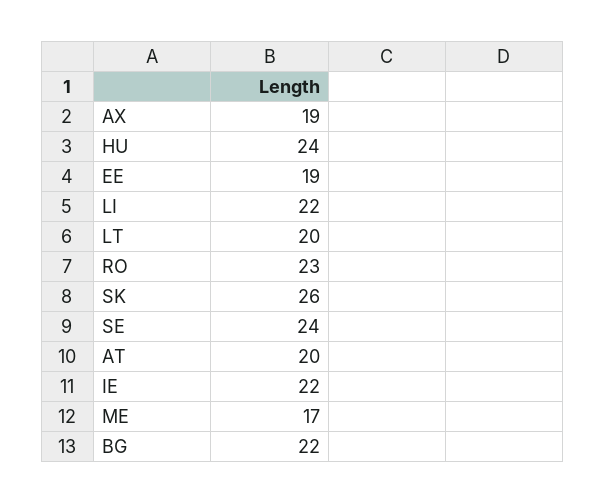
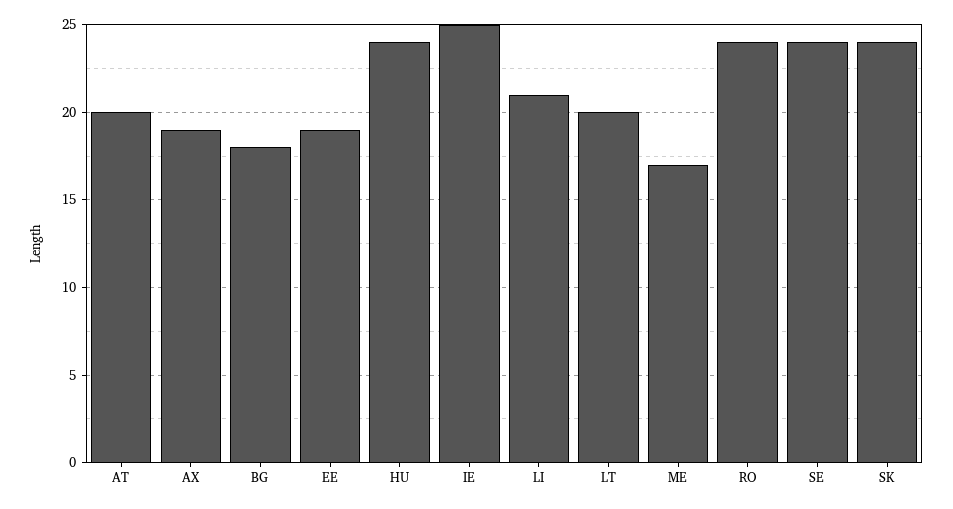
  {
    "AX": 19,
    "HU": 24,
    "EE": 19,
-   "LI": 22,
+   "LI": 21,
    "LT": 20,
-   "RO": 23,
+   "RO": 24,
-   "SK": 26,
+   "SK": 24,
    "SE": 24,
    "AT": 20,
-   "IE": 22,
+   "IE": 25,
    "ME": 17,
-   "BG": 22
+   "BG": 18
  }

